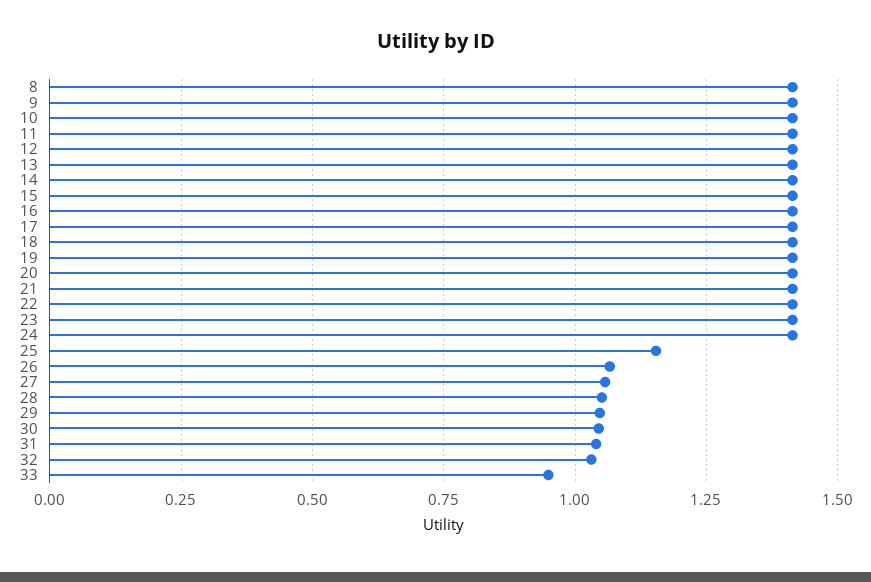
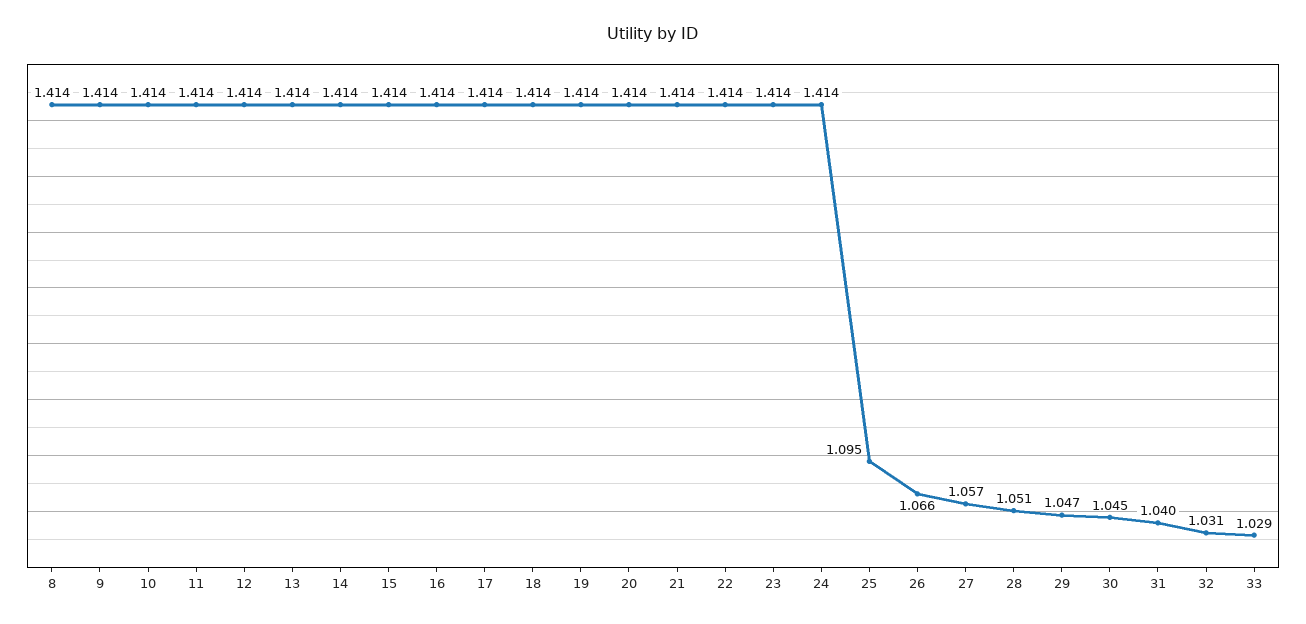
  {
    "8": 1.414,
    "9": 1.414,
    "10": 1.414,
    "11": 1.414,
    "12": 1.414,
    "13": 1.414,
    "14": 1.414,
    "15": 1.414,
    "16": 1.414,
    "17": 1.414,
    "18": 1.414,
    "19": 1.414,
    "20": 1.414,
    "21": 1.414,
    "22": 1.414,
    "23": 1.414,
    "24": 1.414,
-   "25": 1.15,
+   "25": 1.095,
    "26": 1.066,
    "27": 1.057,
    "28": 1.051,
    "29": 1.047,
    "30": 1.045,
    "31": 1.04,
    "32": 1.031,
-   "33": 0.95
+   "33": 1.029
  }

